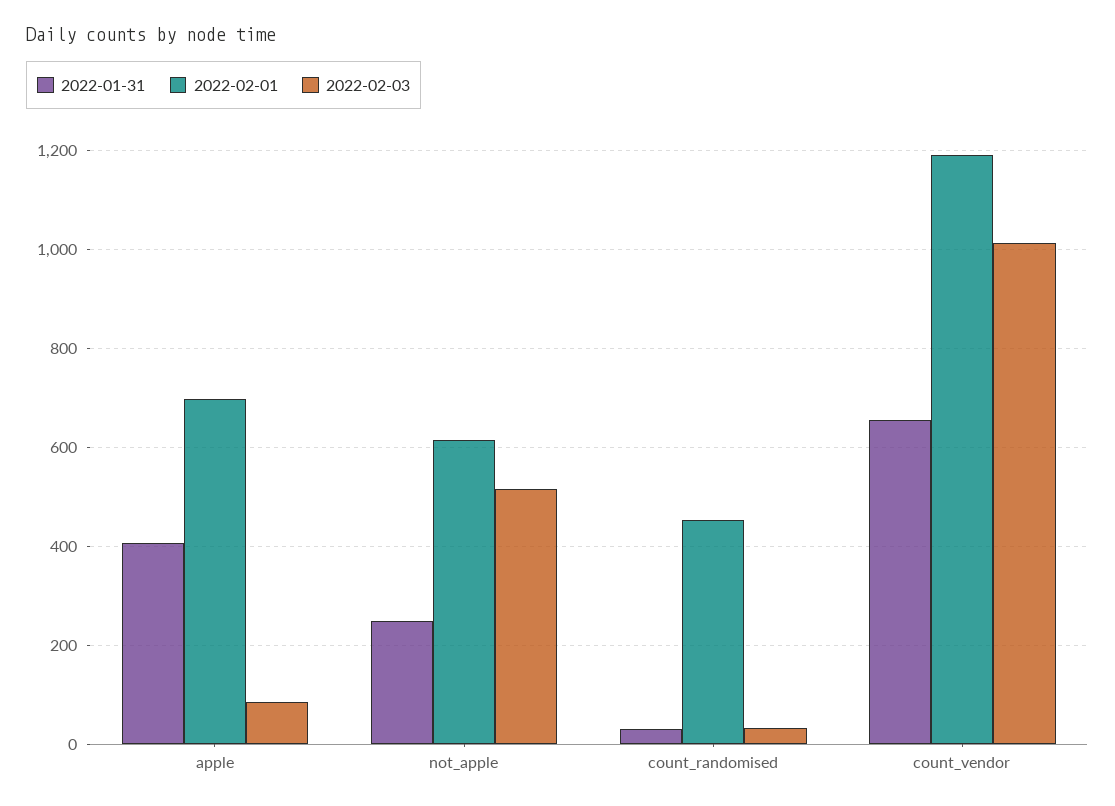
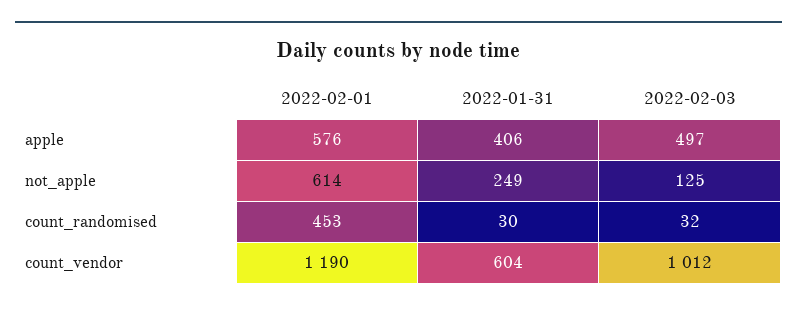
  {
    "2022-01-31": {
      "apple": 406,
      "not_apple": 249,
      "count_randomised": 30,
-     "count_vendor": 660
+     "count_vendor": 604
    },
    "2022-02-01": {
-     "apple": 700,
+     "apple": 576,
      "not_apple": 614,
      "count_randomised": 453,
      "count_vendor": 1190
    },
    "2022-02-03": {
-     "apple": 80,
+     "apple": 497,
-     "not_apple": 520,
+     "not_apple": 125,
      "count_randomised": 32,
      "count_vendor": 1012
    }
  }

